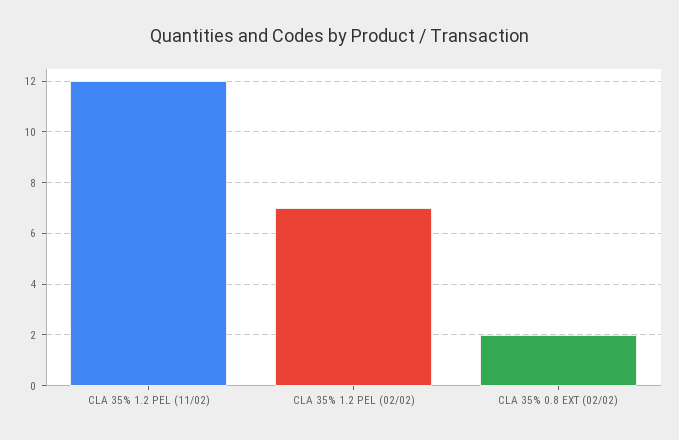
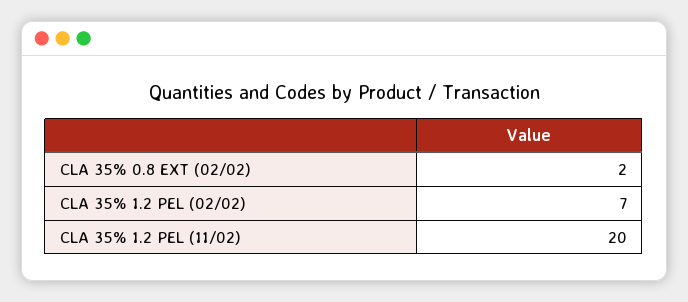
  {
-   "CLA 35% 1.2 PEL (11/02)": 12,
+   "CLA 35% 1.2 PEL (11/02)": 20,
    "CLA 35% 1.2 PEL (02/02)": 7,
    "CLA 35% 0.8 EXT (02/02)": 2
  }

